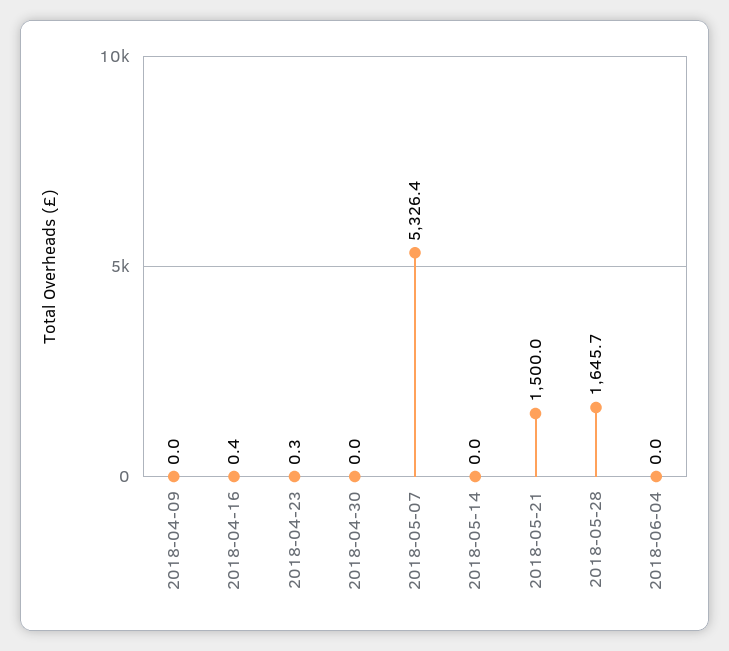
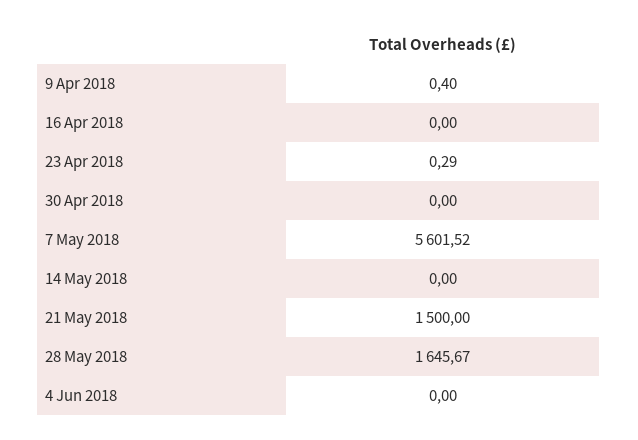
  {
-   "2018-04-09": 0,
+   "2018-04-09": 0.4,
-   "2018-04-16": 0.4,
+   "2018-04-16": 0,
    "2018-04-23": 0.29,
    "2018-04-30": 0,
-   "2018-05-07": 5326.4,
+   "2018-05-07": 5601.52,
    "2018-05-14": 0,
    "2018-05-21": 1500,
    "2018-05-28": 1645.67,
    "2018-06-04": 0
  }

